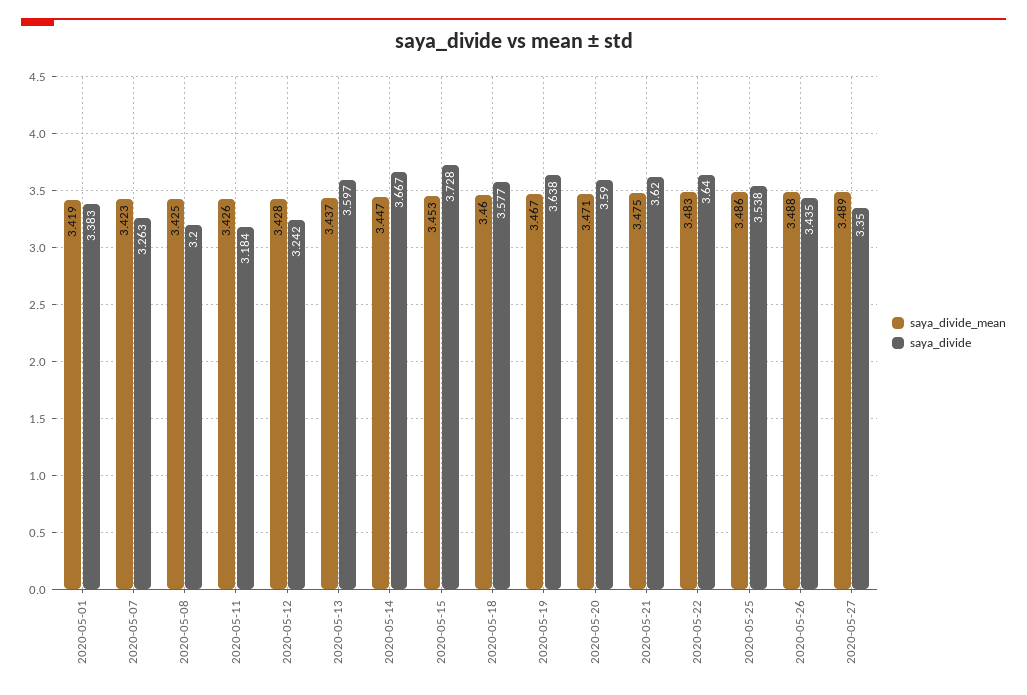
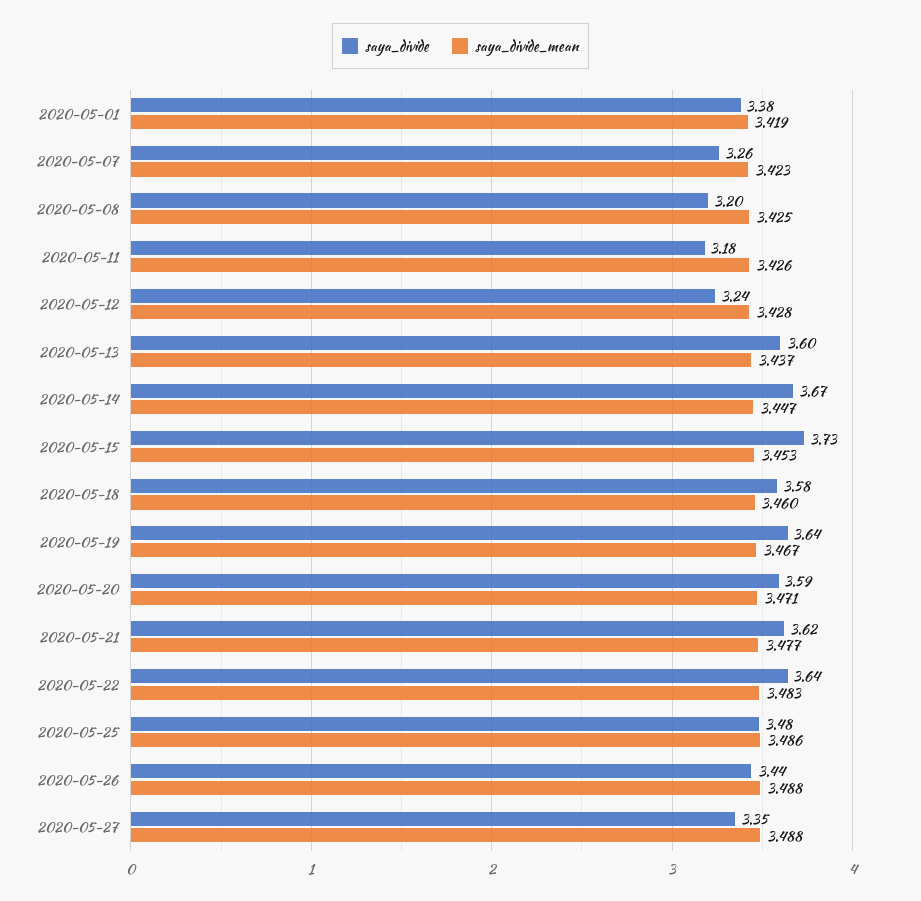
  {
    "saya_divide_mean": {
      "2020-05-01": 3.419,
      "2020-05-07": 3.423,
      "2020-05-08": 3.425,
      "2020-05-11": 3.426,
      "2020-05-12": 3.428,
      "2020-05-13": 3.437,
      "2020-05-14": 3.447,
      "2020-05-15": 3.453,
      "2020-05-18": 3.46,
      "2020-05-19": 3.467,
      "2020-05-20": 3.471,
-     "2020-05-21": 3.475,
+     "2020-05-21": 3.477,
      "2020-05-22": 3.483,
      "2020-05-25": 3.486,
      "2020-05-26": 3.488,
-     "2020-05-27": 3.489
+     "2020-05-27": 3.488
    },
    "saya_divide": {
      "2020-05-01": 3.383,
      "2020-05-07": 3.263,
      "2020-05-08": 3.2,
      "2020-05-11": 3.184,
      "2020-05-12": 3.242,
      "2020-05-13": 3.597,
      "2020-05-14": 3.667,
      "2020-05-15": 3.728,
      "2020-05-18": 3.577,
      "2020-05-19": 3.638,
      "2020-05-20": 3.59,
      "2020-05-21": 3.62,
      "2020-05-22": 3.64,
-     "2020-05-25": 3.538,
+     "2020-05-25": 3.48,
      "2020-05-26": 3.435,
      "2020-05-27": 3.35
    }
  }

